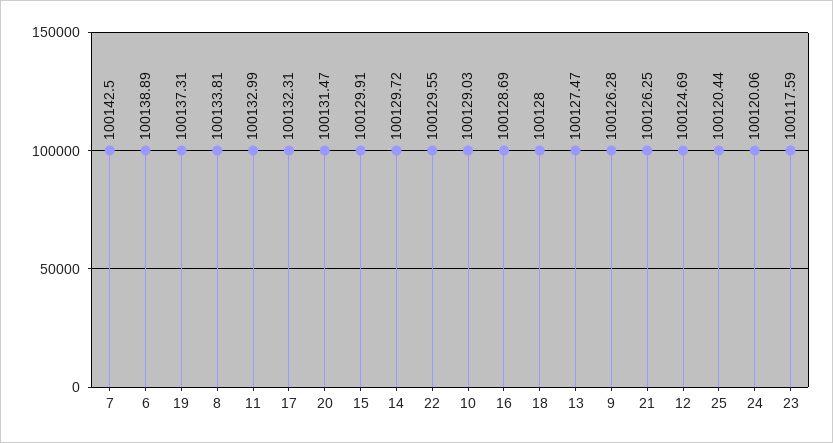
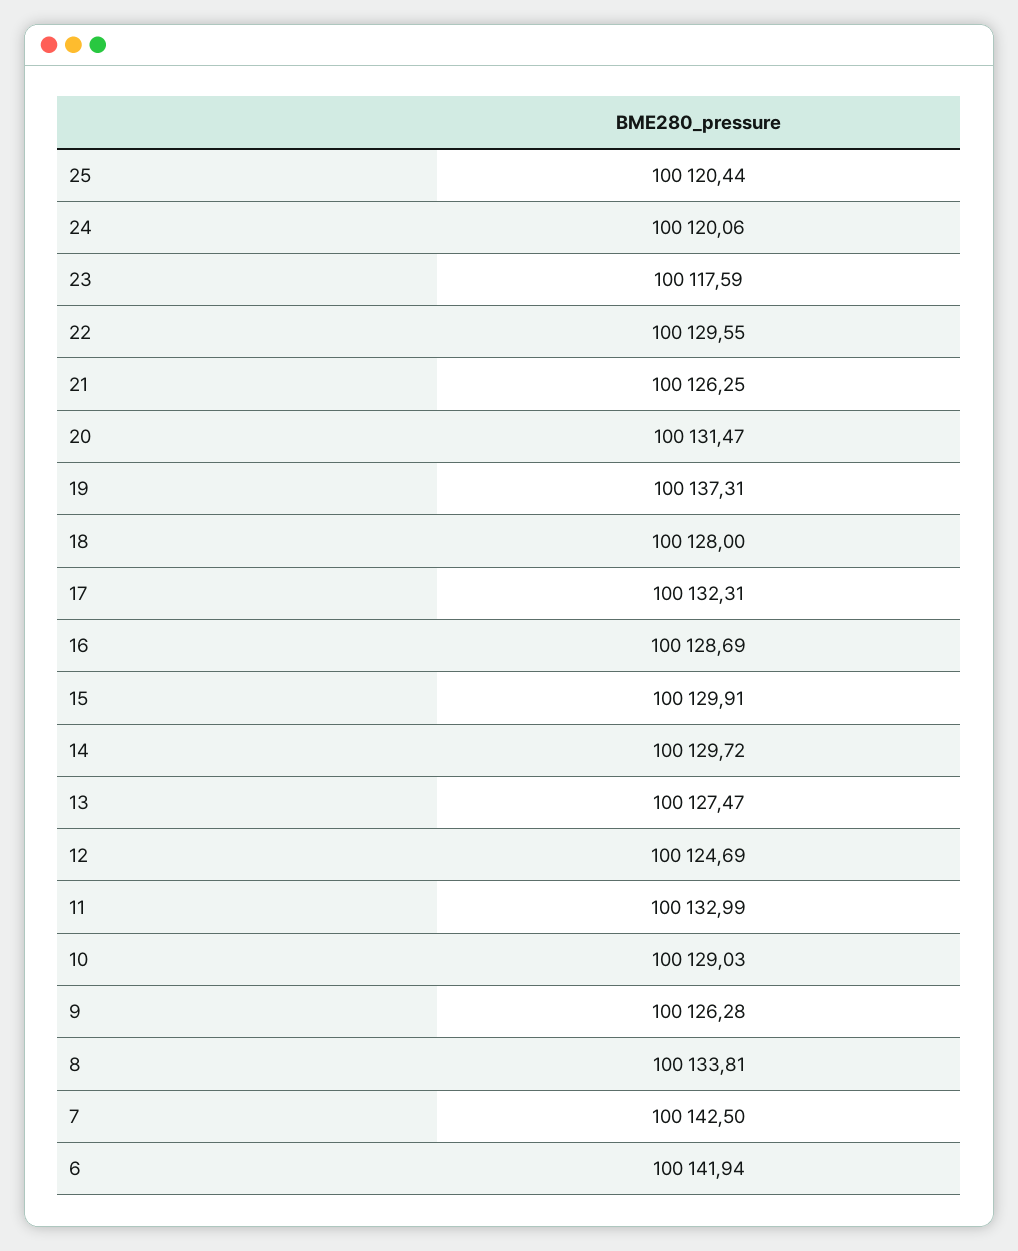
  {
    "7": 100142.5,
-   "6": 100138.89,
+   "6": 100141.94,
    "19": 100137.31,
    "8": 100133.81,
    "11": 100132.99,
    "17": 100132.31,
    "20": 100131.47,
    "15": 100129.91,
    "14": 100129.72,
    "22": 100129.55,
    "10": 100129.03,
    "16": 100128.69,
    "18": 100128,
    "13": 100127.47,
    "9": 100126.28,
    "21": 100126.25,
    "12": 100124.69,
    "25": 100120.44,
    "24": 100120.06,
    "23": 100117.59
  }

